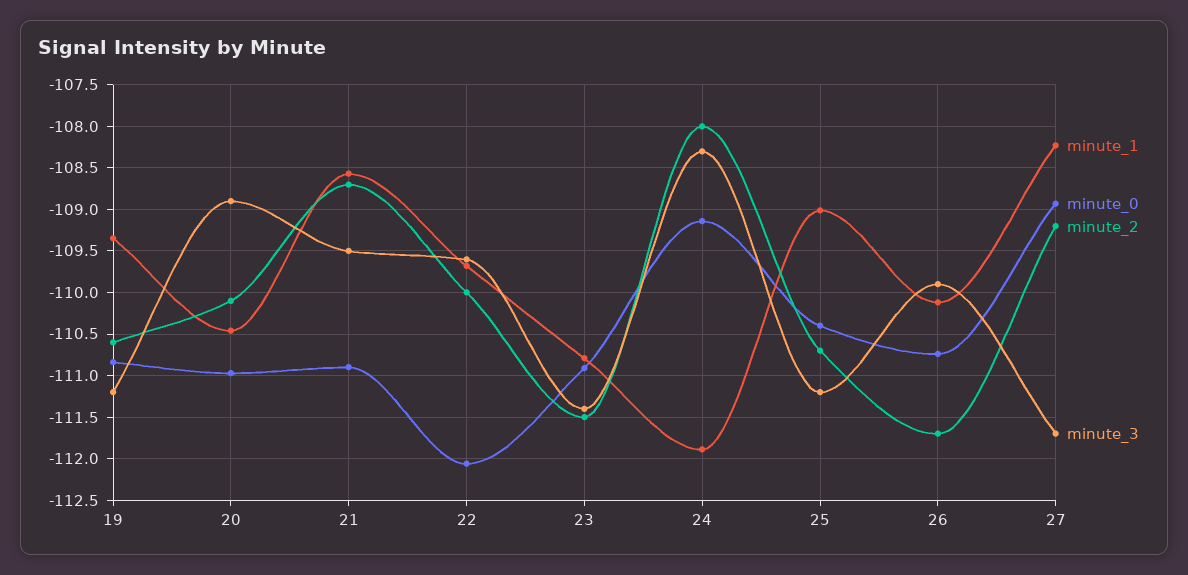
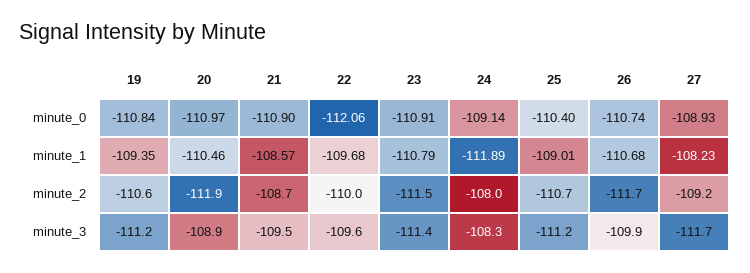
  {
    "minute_1": {
      "19": -109.35,
      "20": -110.46,
      "21": -108.57,
      "22": -109.68,
      "23": -110.79,
      "24": -111.89,
      "25": -109.01,
-     "26": -110.1,
+     "26": -110.68,
      "27": -108.23
    },
    "minute_0": {
      "19": -110.84,
      "20": -110.97,
      "21": -110.9,
      "22": -112.06,
      "23": -110.91,
      "24": -109.14,
      "25": -110.4,
      "26": -110.74,
      "27": -108.93
    },
    "minute_2": {
      "19": -110.6,
-     "20": -110.1,
+     "20": -111.9,
      "21": -108.7,
      "22": -110,
      "23": -111.5,
      "24": -108,
      "25": -110.7,
      "26": -111.7,
      "27": -109.2
    },
    "minute_3": {
      "19": -111.2,
      "20": -108.9,
      "21": -109.5,
      "22": -109.6,
      "23": -111.4,
      "24": -108.3,
      "25": -111.2,
      "26": -109.9,
      "27": -111.7
    }
  }

